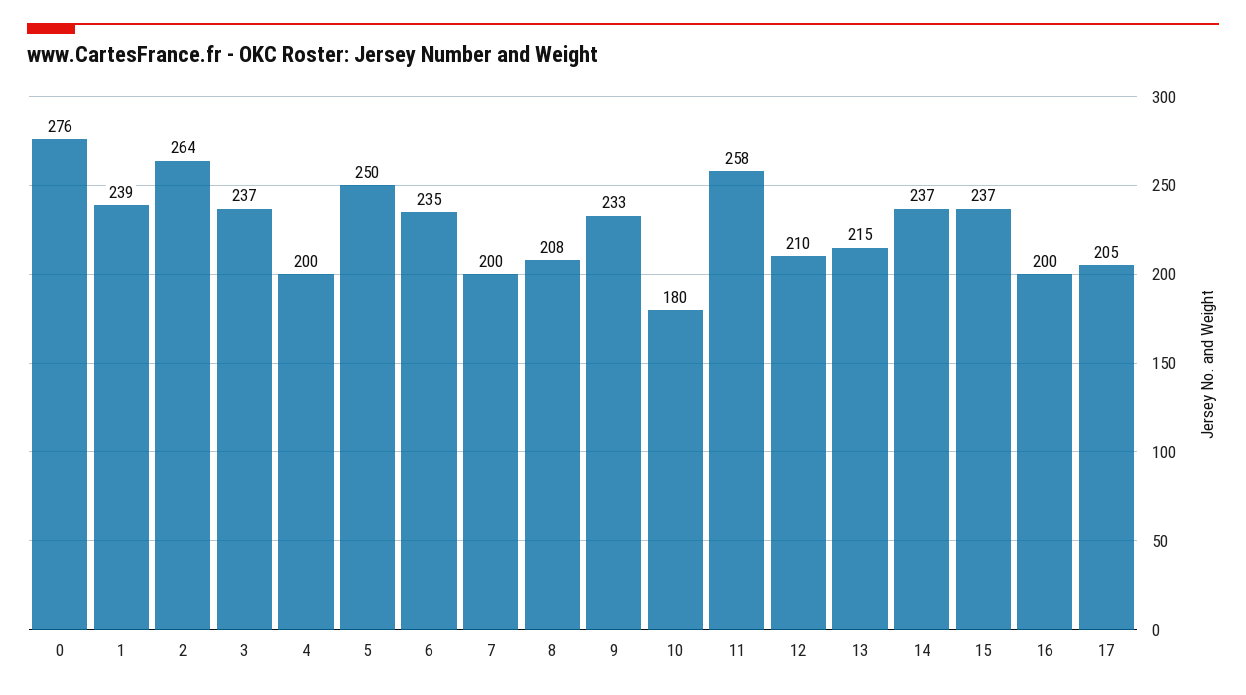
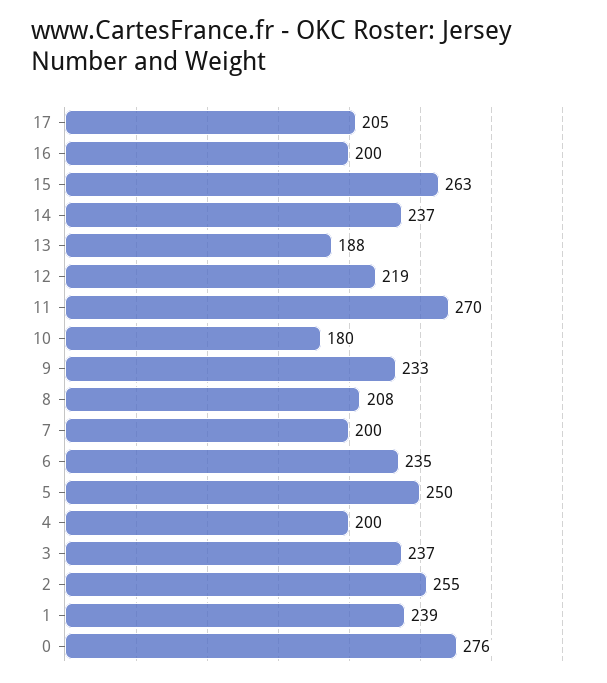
  {
    "0": 276,
    "1": 239,
-   "2": 264,
+   "2": 255,
    "3": 237,
    "4": 200,
    "5": 250,
    "6": 235,
    "7": 200,
    "8": 208,
    "9": 233,
    "10": 180,
-   "11": 258,
+   "11": 270,
-   "12": 210,
+   "12": 219,
-   "13": 215,
+   "13": 188,
    "14": 237,
-   "15": 237,
+   "15": 263,
    "16": 200,
    "17": 205
  }

